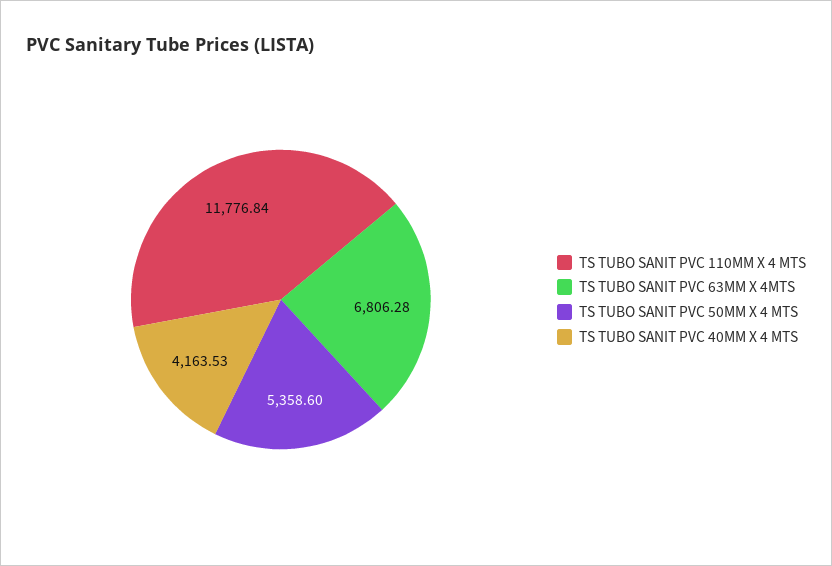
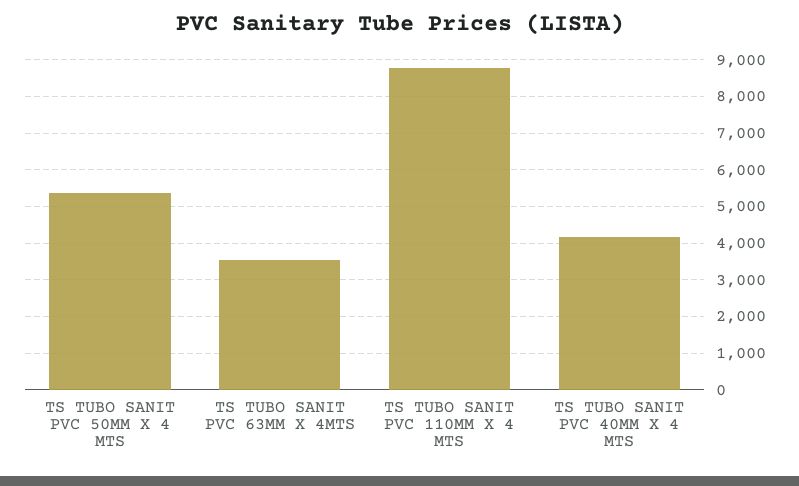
  {
-   "TS TUBO SANIT PVC 110MM X 4 MTS": 11776.84,
+   "TS TUBO SANIT PVC 110MM X 4 MTS": 8800,
-   "TS TUBO SANIT PVC 63MM X 4MTS": 6806.28,
+   "TS TUBO SANIT PVC 63MM X 4MTS": 3600,
    "TS TUBO SANIT PVC 50MM X 4 MTS": 5358.6,
    "TS TUBO SANIT PVC 40MM X 4 MTS": 4163.53
  }

